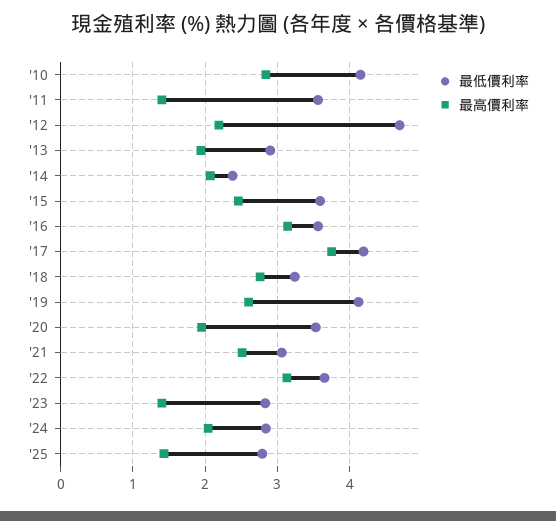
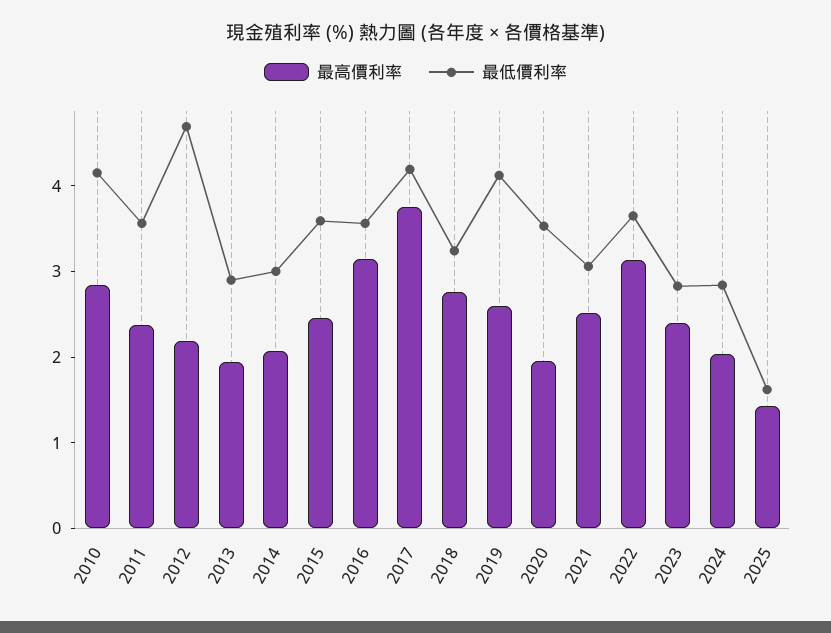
  {
    "最低價利率": {
      "'10": 4.2,
      "'11": 3.6,
      "'12": 4.7,
      "'13": 2.9,
-     "'14": 2.4,
+     "'14": 3,
      "'15": 3.6,
      "'16": 3.6,
      "'17": 4.2,
      "'18": 3.2,
      "'19": 4.1,
      "'20": 3.5,
      "'21": 3.1,
      "'22": 3.7,
      "'23": 2.8,
      "'24": 2.8,
-     "'25": 2.8
+     "'25": 1.6
    },
    "最高價利率": {
      "'10": 2.8,
-     "'11": 1.4,
+     "'11": 2.4,
      "'12": 2.2,
      "'13": 1.9,
      "'14": 2.1,
      "'15": 2.5,
      "'16": 3.1,
      "'17": 3.8,
      "'18": 2.8,
      "'19": 2.6,
      "'20": 2,
      "'21": 2.5,
      "'22": 3.1,
-     "'23": 1.4,
+     "'23": 2.4,
      "'24": 2,
      "'25": 1.4
    }
  }

